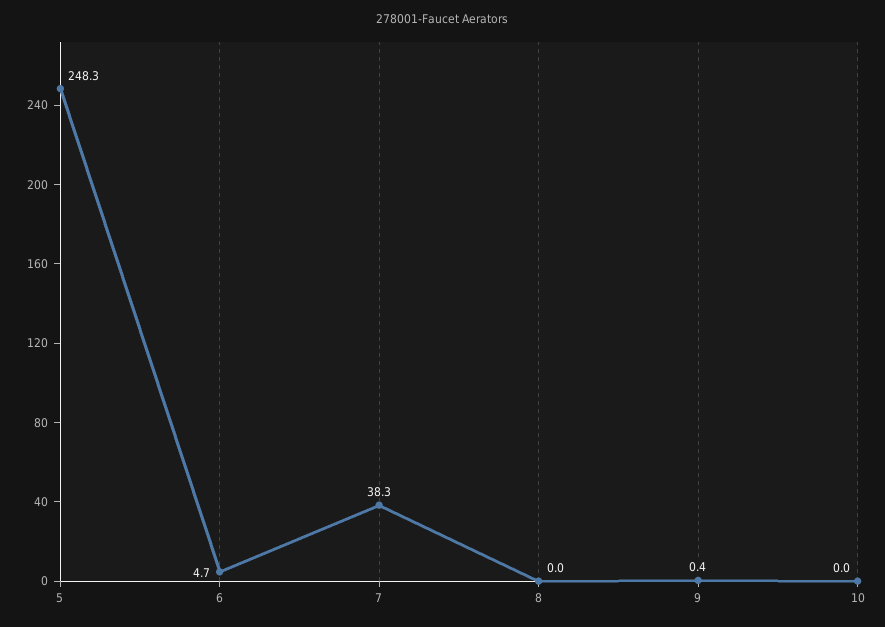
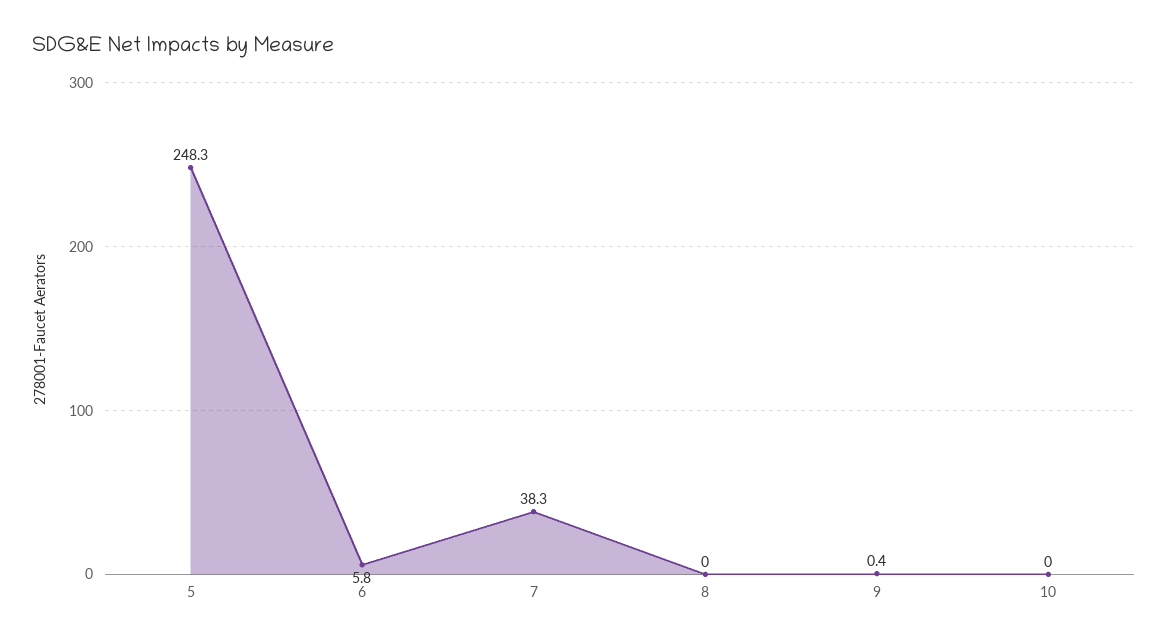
  {
    "5": 248.3,
-   "6": 4.7,
+   "6": 5.8,
    "7": 38.3,
    "8": 0,
    "9": 0.4,
    "10": 0
  }

